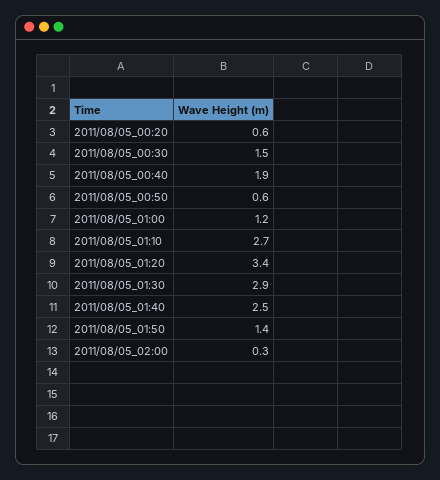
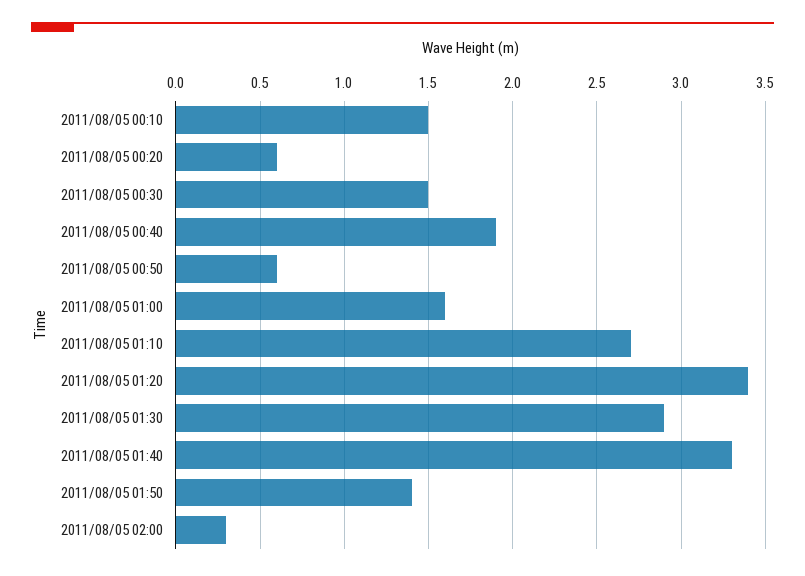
  {
    "2011/08/05_00:20": 0.6,
    "2011/08/05_00:30": 1.5,
    "2011/08/05_00:40": 1.9,
    "2011/08/05_00:50": 0.6,
-   "2011/08/05_01:00": 1.2,
+   "2011/08/05_01:00": 1.6,
    "2011/08/05_01:10": 2.7,
    "2011/08/05_01:20": 3.4,
    "2011/08/05_01:30": 2.9,
-   "2011/08/05_01:40": 2.5,
+   "2011/08/05_01:40": 3.3,
    "2011/08/05_01:50": 1.4,
-   "2011/08/05_02:00": 0.3
+   "2011/08/05_02:00": 0.3,
+   "2011/08/05 00:10": 1.5
  }

